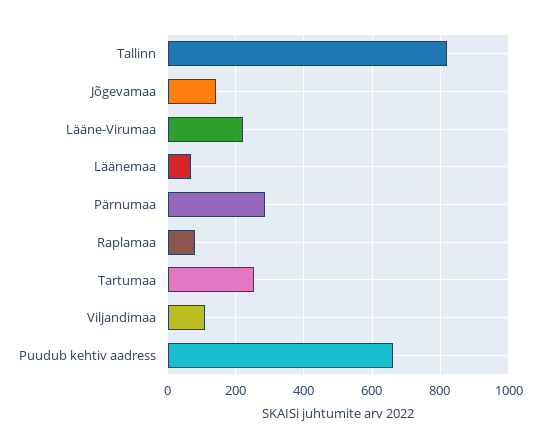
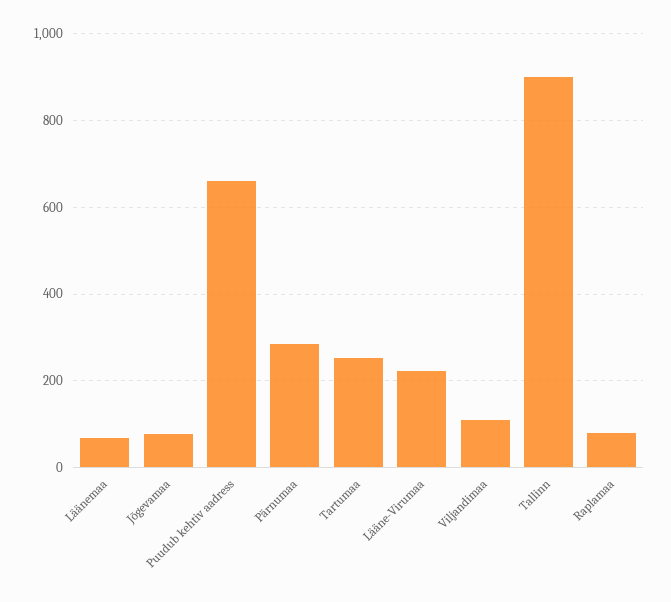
  {
-   "Tallinn": 820,
+   "Tallinn": 900,
-   "Jõgevamaa": 140,
+   "Jõgevamaa": 80,
    "Lääne-Virumaa": 220,
    "Läänemaa": 60,
    "Pärnumaa": 280,
    "Raplamaa": 80,
    "Tartumaa": 260,
    "Viljandimaa": 120,
    "Puudub kehtiv aadress": 660
  }

